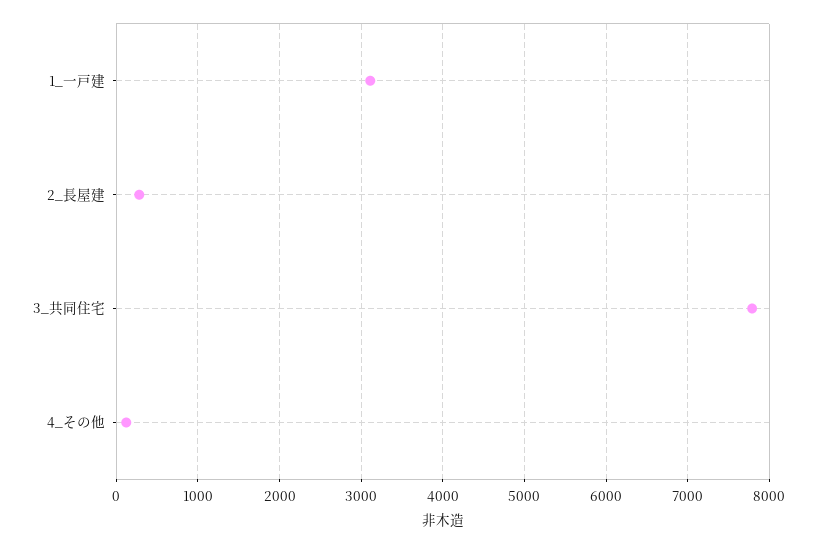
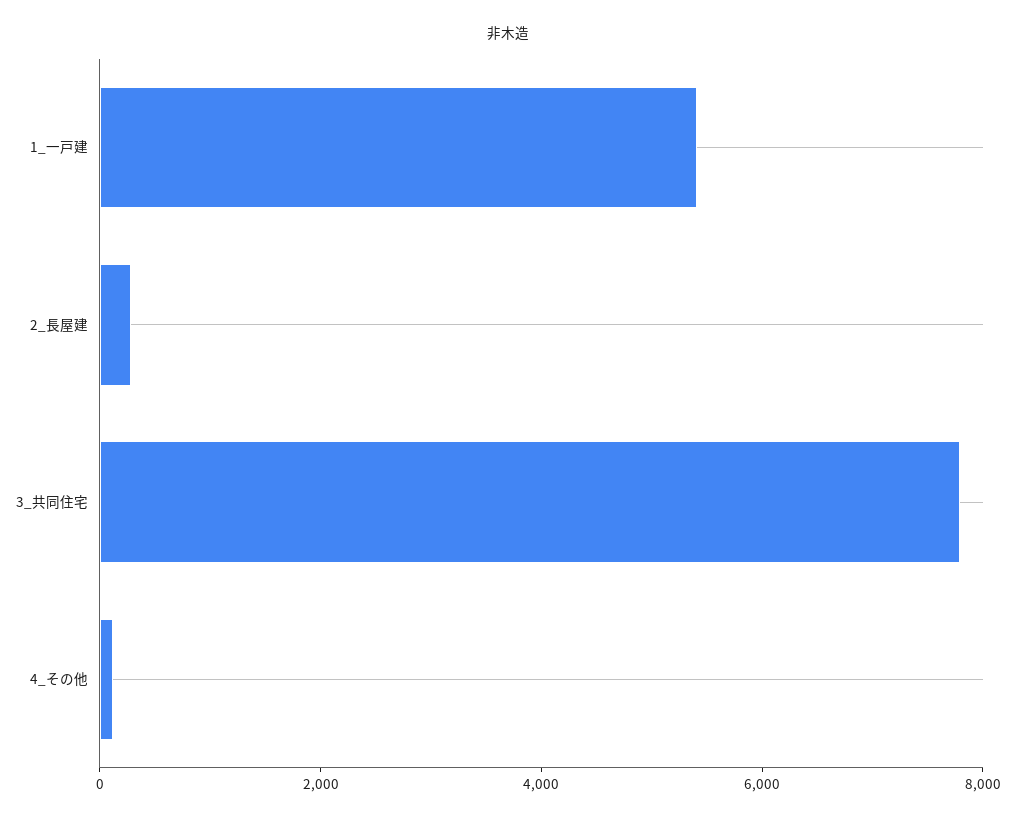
  {
-   "1_一戸建": 3100,
+   "1_一戸建": 5500,
    "2_長屋建": 300,
    "3_共同住宅": 7800,
    "4_その他": 100
  }

